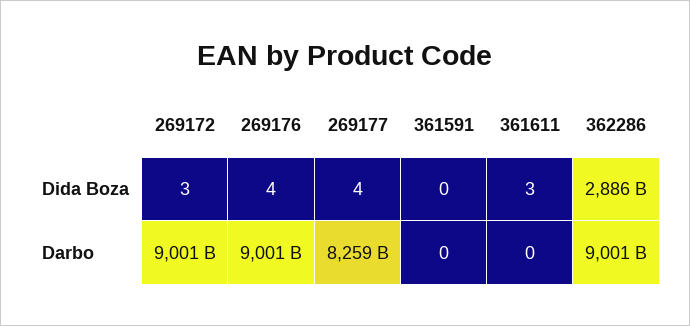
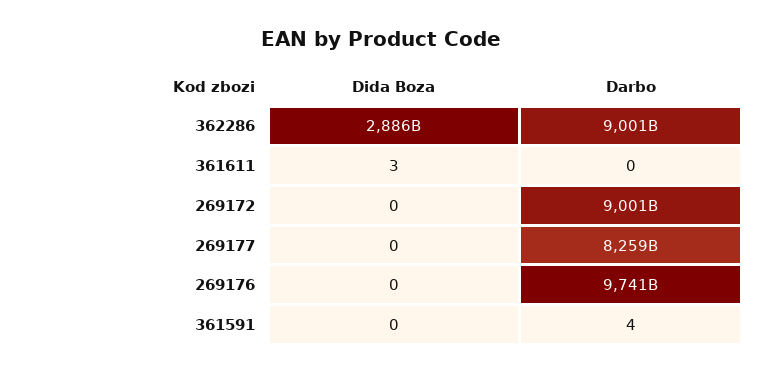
  {
    "269172": {
-     "Dida Boza": 3,
+     "Dida Boza": 0,
      "Darbo": 9001000000000
    },
    "269176": {
-     "Dida Boza": 4,
+     "Dida Boza": 0,
-     "Darbo": 9001000000000
+     "Darbo": 9741000000000
    },
    "269177": {
-     "Dida Boza": 4,
+     "Dida Boza": 0,
      "Darbo": 8259000000000
    },
    "361591": {
      "Dida Boza": 0,
-     "Darbo": 0
+     "Darbo": 4
    },
    "361611": {
      "Dida Boza": 3,
      "Darbo": 0
    },
    "362286": {
      "Dida Boza": 2886000000000,
      "Darbo": 9001000000000
    }
  }

